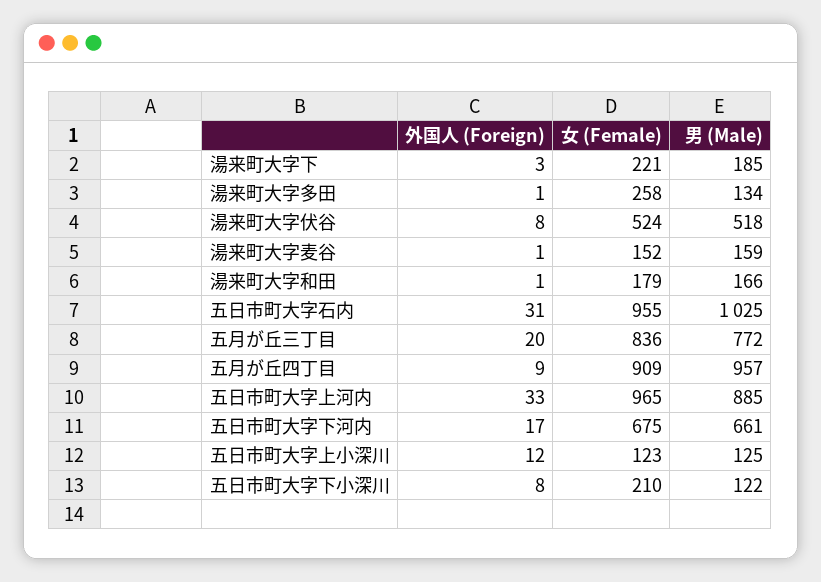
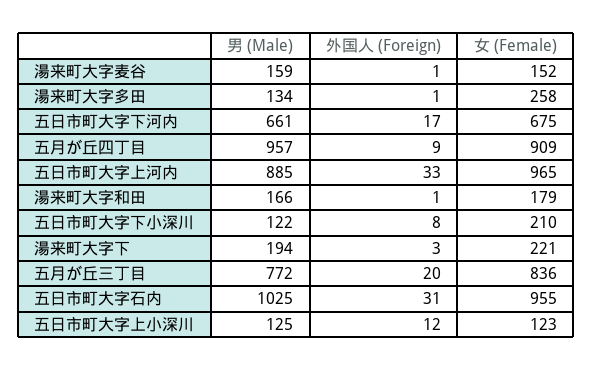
  {
    "外国人 (Foreign)": {
      "湯来町大字下": 3,
      "湯来町大字多田": 1,
-     "湯来町大字伏谷": 8,
      "湯来町大字麦谷": 1,
      "湯来町大字和田": 1,
      "五日市町大字石内": 31,
      "五月が丘三丁目": 20,
      "五月が丘四丁目": 9,
      "五日市町大字上河内": 33,
      "五日市町大字下河内": 17,
      "五日市町大字上小深川": 12,
      "五日市町大字下小深川": 8
    },
    "女 (Female)": {
      "湯来町大字下": 221,
      "湯来町大字多田": 258,
-     "湯来町大字伏谷": 524,
      "湯来町大字麦谷": 152,
      "湯来町大字和田": 179,
      "五日市町大字石内": 955,
      "五月が丘三丁目": 836,
      "五月が丘四丁目": 909,
      "五日市町大字上河内": 965,
      "五日市町大字下河内": 675,
      "五日市町大字上小深川": 123,
      "五日市町大字下小深川": 210
    },
    "男 (Male)": {
-     "湯来町大字下": 185,
+     "湯来町大字下": 194,
      "湯来町大字多田": 134,
-     "湯来町大字伏谷": 518,
      "湯来町大字麦谷": 159,
      "湯来町大字和田": 166,
      "五日市町大字石内": 1025,
      "五月が丘三丁目": 772,
      "五月が丘四丁目": 957,
      "五日市町大字上河内": 885,
      "五日市町大字下河内": 661,
      "五日市町大字上小深川": 125,
      "五日市町大字下小深川": 122
    }
  }

